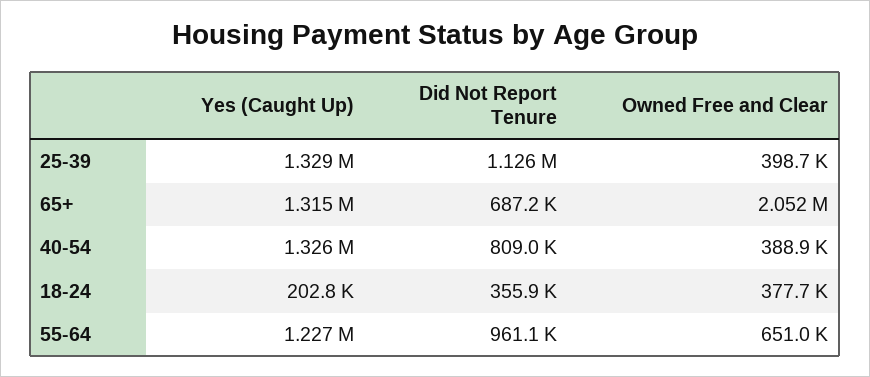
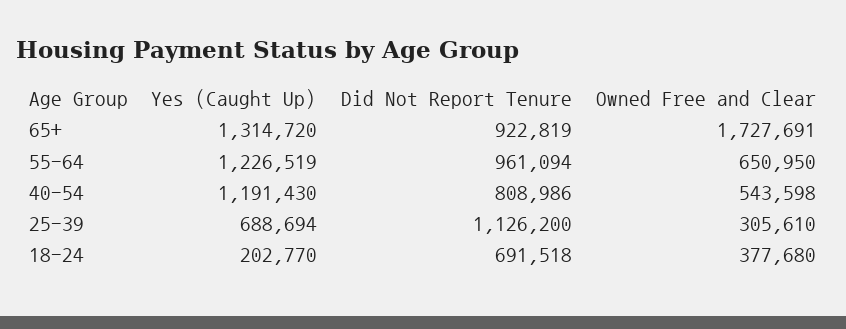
  {
    "Yes (Caught Up)": {
-     "25-39": 1329000,
+     "25-39": 688694,
      "65+": 1314720,
-     "40-54": 1326000,
+     "40-54": 1191430,
      "18-24": 202770,
      "55-64": 1226519
    },
    "Did Not Report Tenure": {
      "25-39": 1126200,
-     "65+": 687200,
+     "65+": 922819,
      "40-54": 808986,
-     "18-24": 355900,
+     "18-24": 691518,
      "55-64": 961094
    },
    "Owned Free and Clear": {
-     "25-39": 398700,
+     "25-39": 305610,
-     "65+": 2052000,
+     "65+": 1727691,
-     "40-54": 388900,
+     "40-54": 543598,
      "18-24": 377680,
      "55-64": 650950
    }
  }

